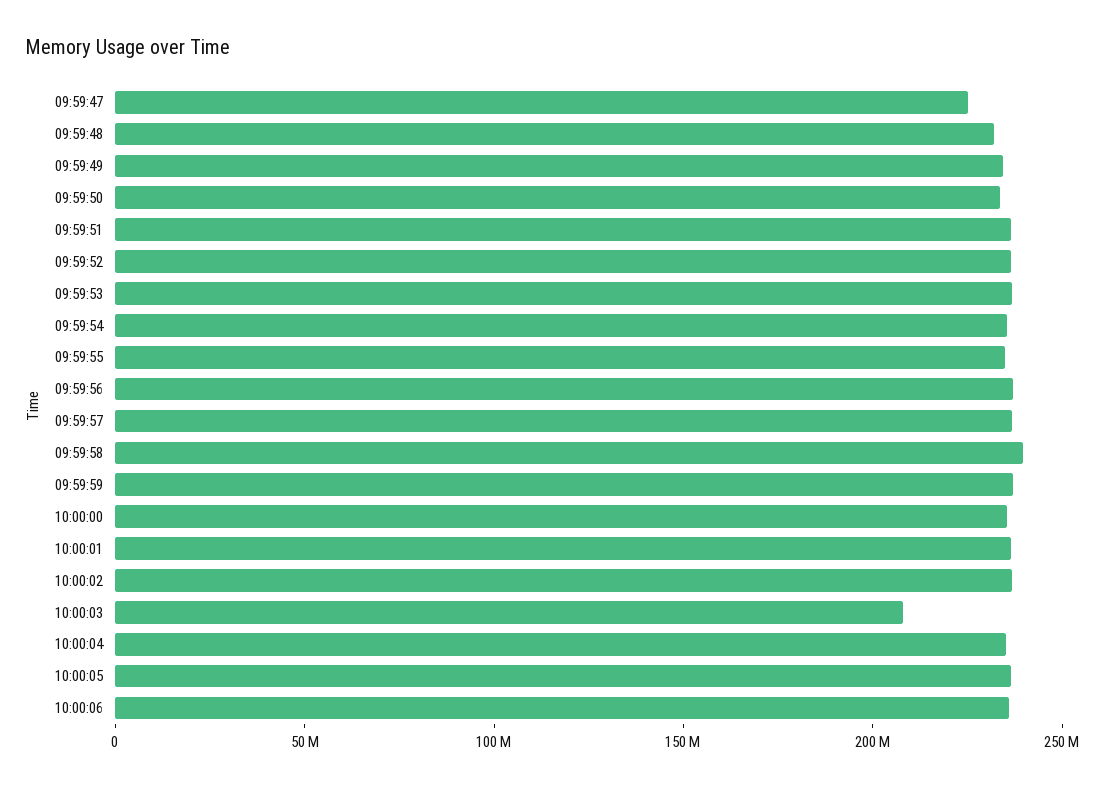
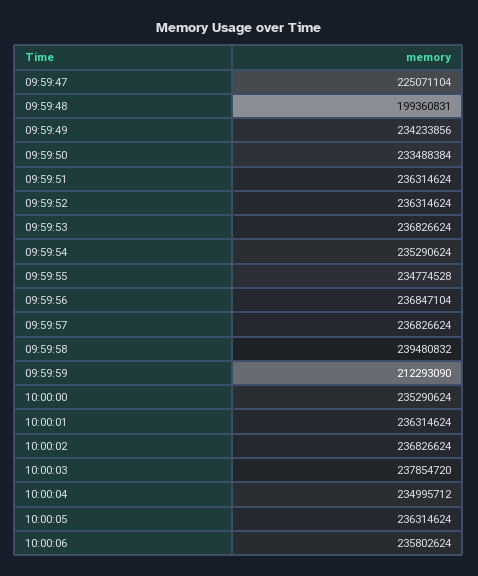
  {
    "09:59:47": 225071104,
-   "09:59:48": 230000000,
+   "09:59:48": 199360831,
    "09:59:49": 234233856,
    "09:59:50": 233488384,
    "09:59:51": 236314624,
    "09:59:52": 236314624,
    "09:59:53": 236826624,
    "09:59:54": 235290624,
    "09:59:55": 234774528,
    "09:59:56": 236847104,
    "09:59:57": 236826624,
    "09:59:58": 239480832,
-   "09:59:59": 240000000,
+   "09:59:59": 212293090,
    "10:00:00": 235290624,
    "10:00:01": 236314624,
    "10:00:02": 236826624,
-   "10:00:03": 210000000,
+   "10:00:03": 237854720,
    "10:00:04": 234995712,
    "10:00:05": 236314624,
    "10:00:06": 235802624
  }

